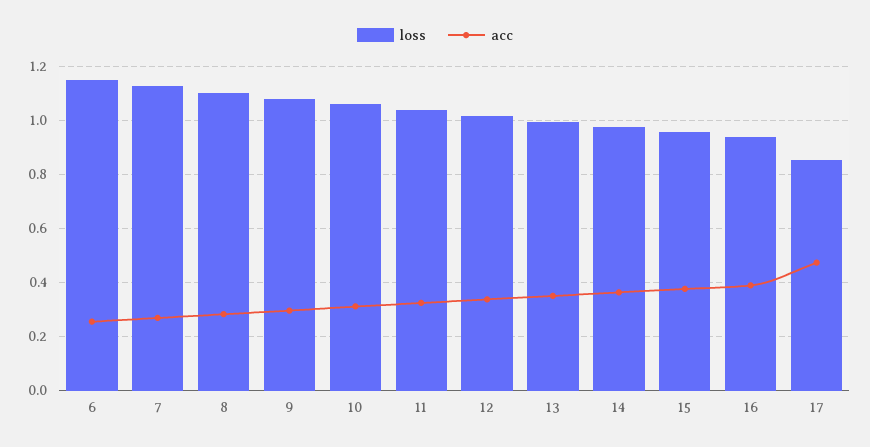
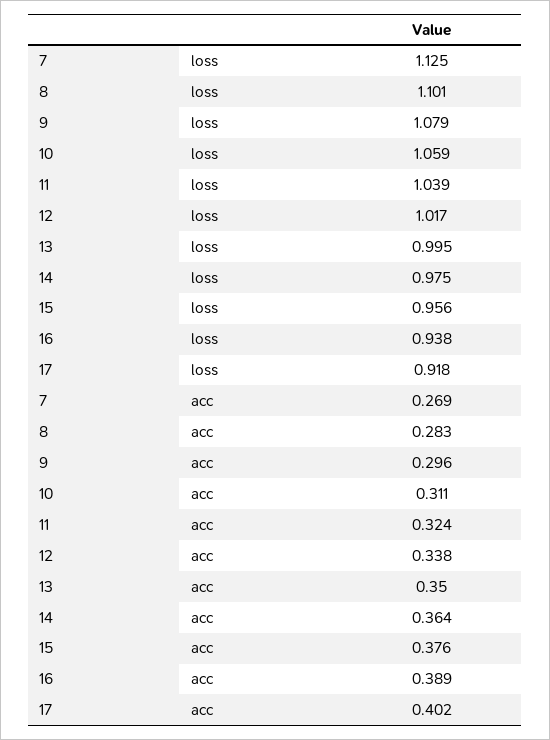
  {
    "loss": {
-     "6": 1.15,
      "7": 1.125,
      "8": 1.101,
      "9": 1.079,
      "10": 1.059,
      "11": 1.039,
      "12": 1.017,
      "13": 0.995,
      "14": 0.975,
      "15": 0.956,
      "16": 0.938,
-     "17": 0.85
+     "17": 0.918
    },
    "acc": {
-     "6": 0.25,
      "7": 0.269,
      "8": 0.283,
      "9": 0.296,
      "10": 0.311,
      "11": 0.324,
      "12": 0.338,
      "13": 0.35,
      "14": 0.364,
      "15": 0.376,
      "16": 0.389,
-     "17": 0.475
+     "17": 0.402
    }
  }

